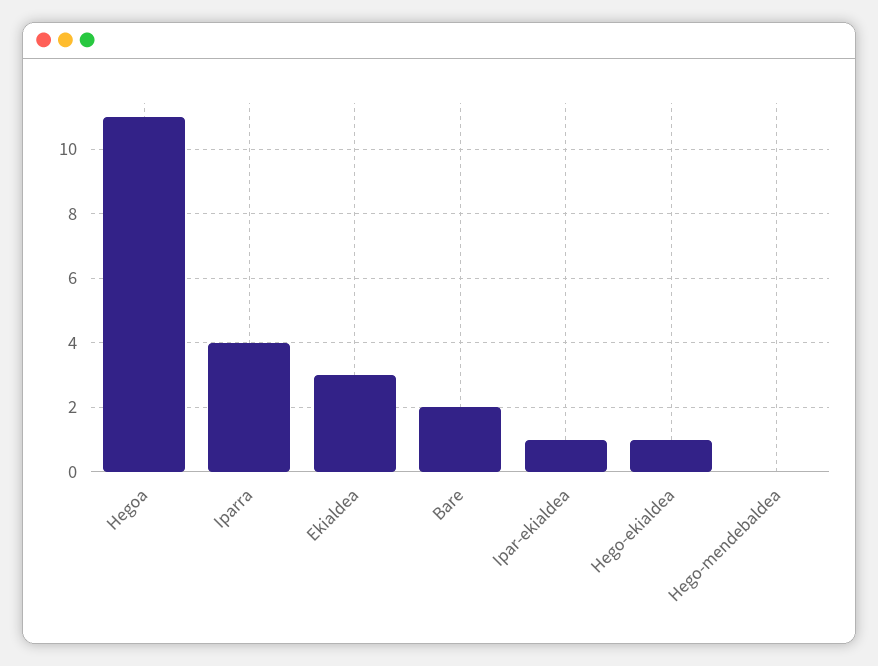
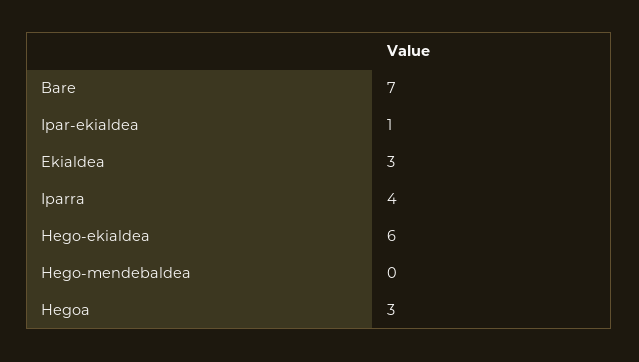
  {
-   "Hegoa": 11,
+   "Hegoa": 3,
    "Iparra": 4,
    "Ekialdea": 3,
-   "Bare": 2,
+   "Bare": 7,
    "Ipar-ekialdea": 1,
-   "Hego-ekialdea": 1,
+   "Hego-ekialdea": 6,
    "Hego-mendebaldea": 0
  }

